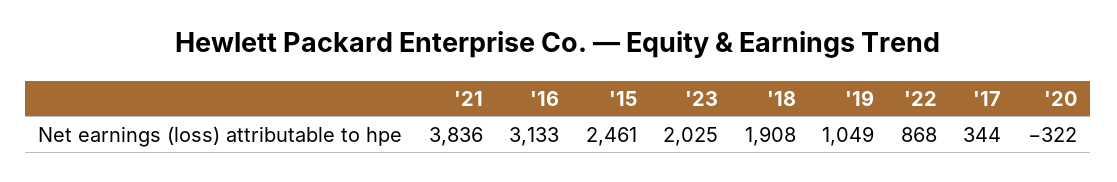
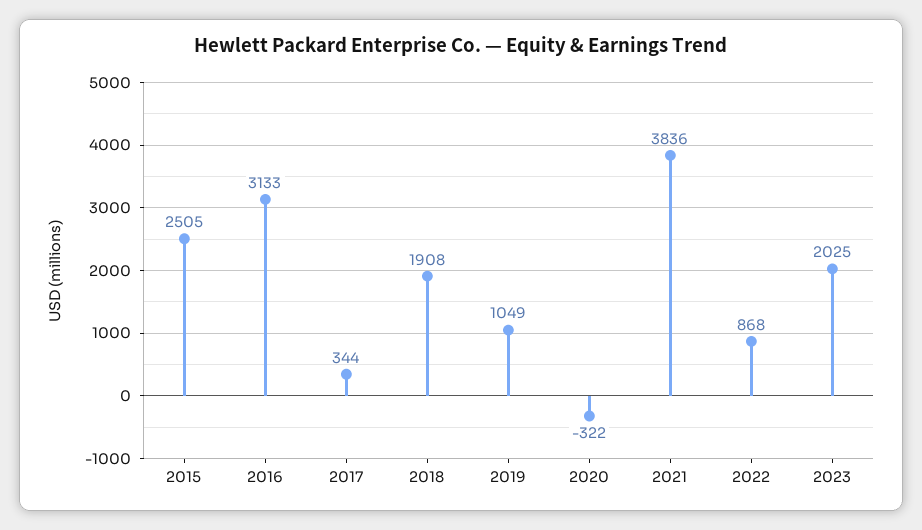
  {
    "'21": 3836,
    "'16": 3133,
-   "'15": 2461,
+   "'15": 2505,
    "'23": 2025,
    "'18": 1908,
    "'19": 1049,
    "'22": 868,
    "'17": 344,
    "'20": -322
  }

